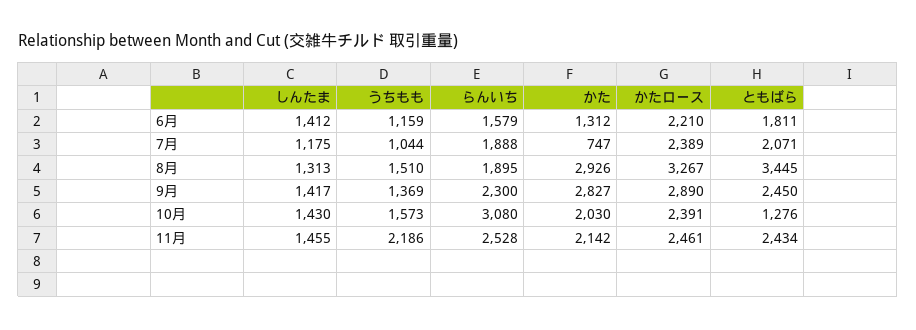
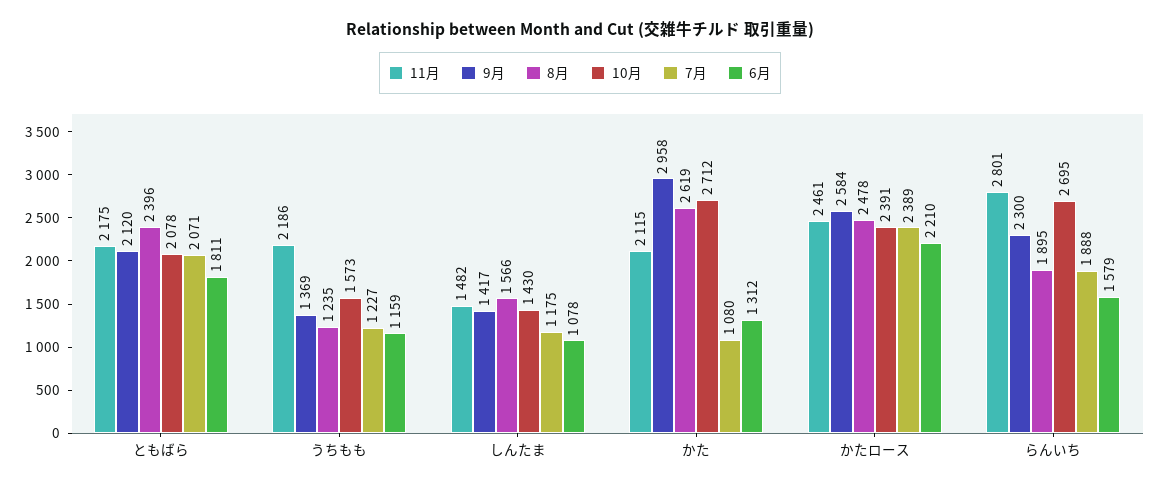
  {
    "6月": {
-     "しんたま": 1412,
+     "しんたま": 1078,
      "うちもも": 1159,
      "らんいち": 1579,
      "かた": 1312,
      "かたロース": 2210,
      "ともばら": 1811
    },
    "7月": {
      "しんたま": 1175,
-     "うちもも": 1044,
+     "うちもも": 1227,
      "らんいち": 1888,
-     "かた": 747,
+     "かた": 1080,
      "かたロース": 2389,
      "ともばら": 2071
    },
    "8月": {
-     "しんたま": 1313,
+     "しんたま": 1566,
-     "うちもも": 1510,
+     "うちもも": 1235,
      "らんいち": 1895,
-     "かた": 2926,
+     "かた": 2619,
-     "かたロース": 3267,
+     "かたロース": 2478,
-     "ともばら": 3445
+     "ともばら": 2396
    },
    "9月": {
      "しんたま": 1417,
      "うちもも": 1369,
      "らんいち": 2300,
-     "かた": 2827,
+     "かた": 2958,
-     "かたロース": 2890,
+     "かたロース": 2584,
-     "ともばら": 2450
+     "ともばら": 2120
    },
    "10月": {
      "しんたま": 1430,
      "うちもも": 1573,
-     "らんいち": 3080,
+     "らんいち": 2695,
-     "かた": 2030,
+     "かた": 2712,
      "かたロース": 2391,
-     "ともばら": 1276
+     "ともばら": 2078
    },
    "11月": {
-     "しんたま": 1455,
+     "しんたま": 1482,
      "うちもも": 2186,
-     "らんいち": 2528,
+     "らんいち": 2801,
-     "かた": 2142,
+     "かた": 2115,
      "かたロース": 2461,
-     "ともばら": 2434
+     "ともばら": 2175
    }
  }

